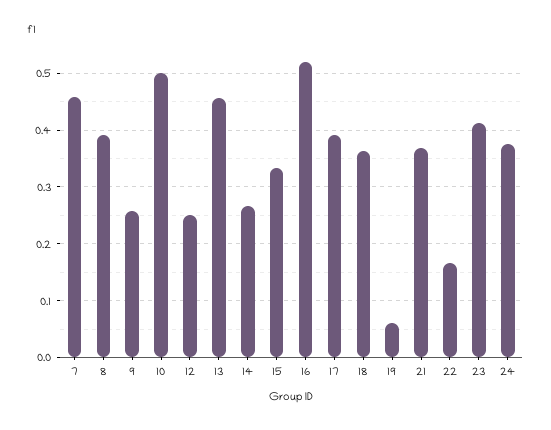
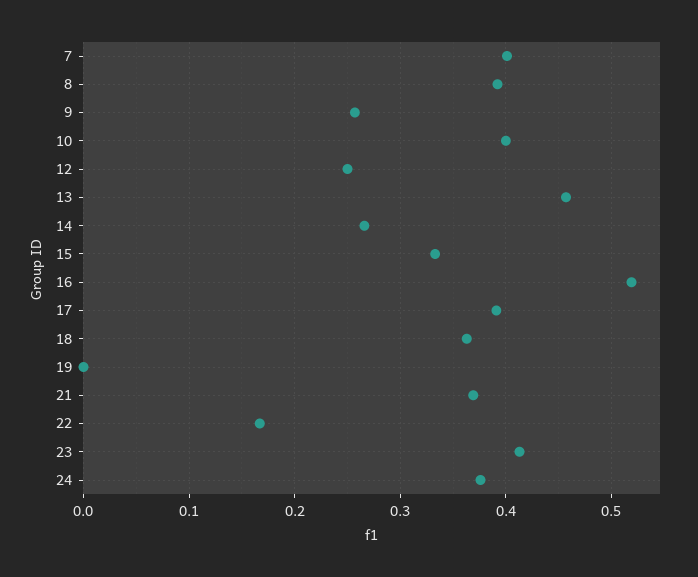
  {
-   "7": 0.46,
+   "7": 0.4,
    "8": 0.39,
    "9": 0.26,
-   "10": 0.5,
+   "10": 0.4,
    "12": 0.25,
    "13": 0.46,
    "14": 0.27,
    "15": 0.33,
    "16": 0.52,
    "17": 0.39,
    "18": 0.36,
-   "19": 0.06,
+   "19": 0,
    "21": 0.37,
    "22": 0.17,
    "23": 0.41,
    "24": 0.38
  }

